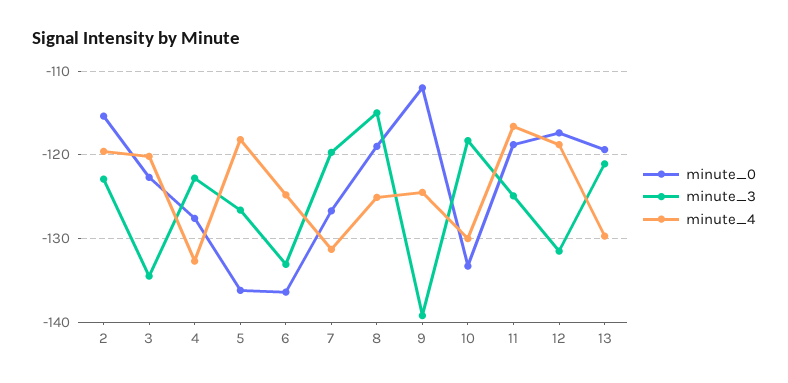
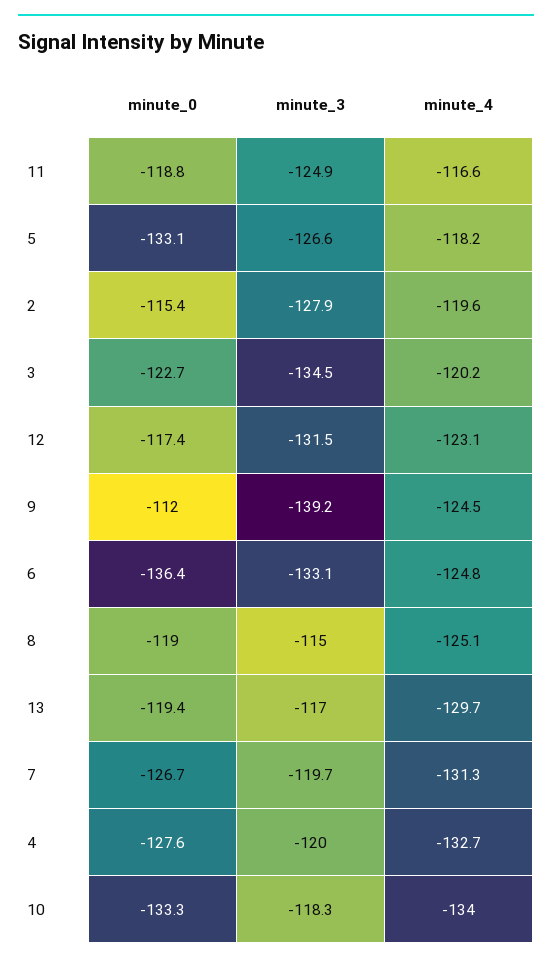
  {
    "minute_0": {
      "2": -115.4,
      "3": -122.7,
      "4": -127.6,
-     "5": -136,
+     "5": -133.1,
      "6": -136.4,
      "7": -126.7,
      "8": -119,
      "9": -112,
      "10": -133.3,
      "11": -118.8,
      "12": -117.4,
      "13": -119.4
    },
    "minute_3": {
-     "2": -123,
+     "2": -127.9,
      "3": -134.5,
-     "4": -123,
+     "4": -120,
      "5": -126.6,
      "6": -133.1,
      "7": -119.7,
      "8": -115,
      "9": -139.2,
      "10": -118.3,
      "11": -124.9,
      "12": -131.5,
-     "13": -121
+     "13": -117
    },
    "minute_4": {
      "2": -119.6,
      "3": -120.2,
      "4": -132.7,
      "5": -118.2,
      "6": -124.8,
      "7": -131.3,
      "8": -125.1,
      "9": -124.5,
-     "10": -130,
+     "10": -134,
      "11": -116.6,
-     "12": -119,
+     "12": -123.1,
      "13": -129.7
    }
  }

